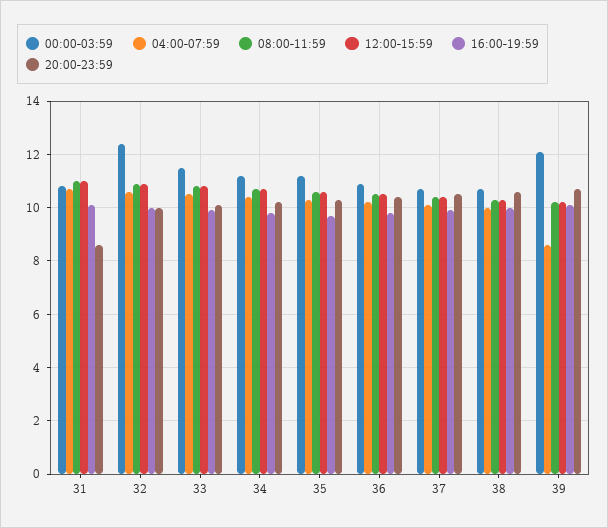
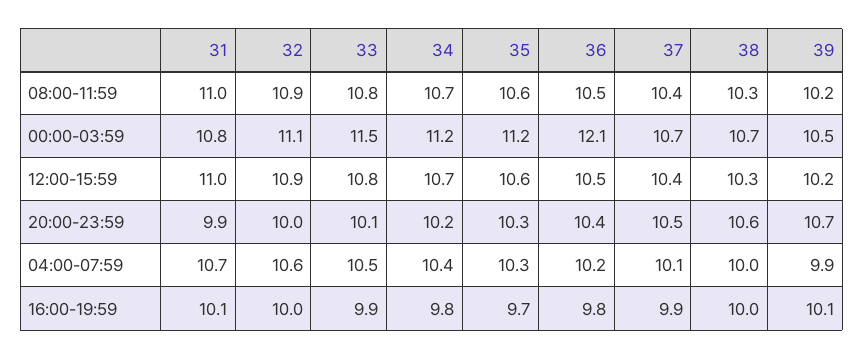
  {
    "00:00-03:59": {
      "31": 10.8,
-     "32": 12.5,
+     "32": 11.1,
      "33": 11.5,
      "34": 11.2,
      "35": 11.2,
-     "36": 11,
+     "36": 12.1,
      "37": 10.7,
      "38": 10.7,
-     "39": 12
+     "39": 10.5
    },
    "04:00-07:59": {
      "31": 10.7,
      "32": 10.6,
      "33": 10.5,
      "34": 10.4,
      "35": 10.3,
      "36": 10.2,
      "37": 10.1,
      "38": 10,
-     "39": 8.5
+     "39": 9.9
    },
    "08:00-11:59": {
      "31": 11,
      "32": 10.9,
      "33": 10.8,
      "34": 10.7,
      "35": 10.6,
      "36": 10.5,
      "37": 10.4,
      "38": 10.3,
      "39": 10.2
    },
    "12:00-15:59": {
      "31": 11,
      "32": 10.9,
      "33": 10.8,
      "34": 10.7,
      "35": 10.6,
      "36": 10.5,
      "37": 10.4,
      "38": 10.3,
      "39": 10.2
    },
    "16:00-19:59": {
      "31": 10.1,
      "32": 10,
      "33": 9.9,
      "34": 9.8,
      "35": 9.7,
      "36": 9.8,
      "37": 9.9,
      "38": 10,
      "39": 10.1
    },
    "20:00-23:59": {
-     "31": 8.5,
+     "31": 9.9,
      "32": 10,
      "33": 10.1,
      "34": 10.2,
      "35": 10.3,
      "36": 10.4,
      "37": 10.5,
      "38": 10.6,
      "39": 10.7
    }
  }

